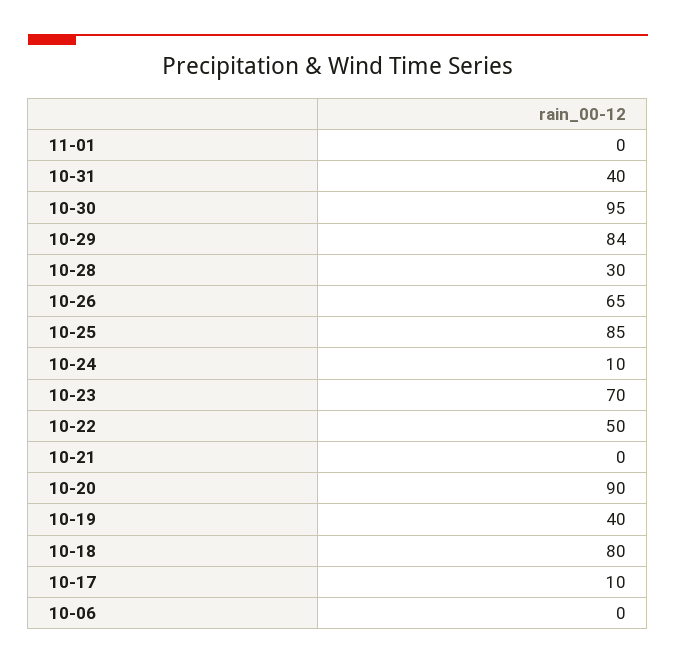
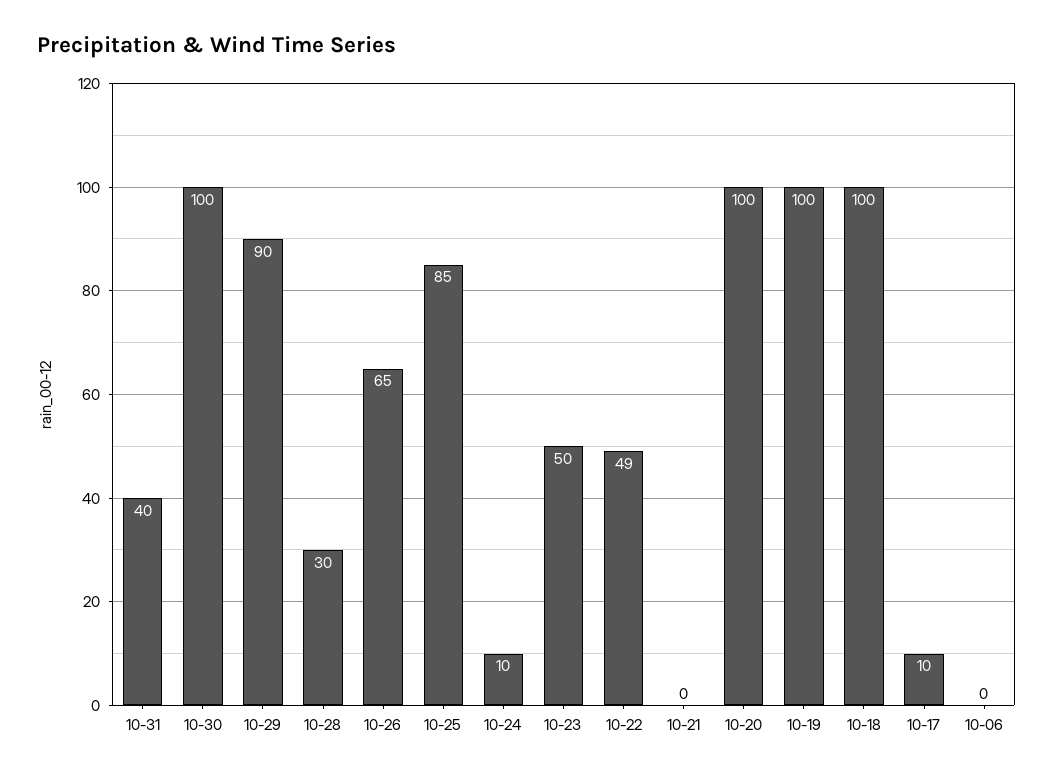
  {
-   "11-01": 0,
    "10-31": 40,
-   "10-30": 95,
+   "10-30": 100,
-   "10-29": 84,
+   "10-29": 90,
    "10-28": 30,
    "10-26": 65,
    "10-25": 85,
    "10-24": 10,
-   "10-23": 70,
+   "10-23": 50,
-   "10-22": 50,
+   "10-22": 49,
    "10-21": 0,
-   "10-20": 90,
+   "10-20": 100,
-   "10-19": 40,
+   "10-19": 100,
-   "10-18": 80,
+   "10-18": 100,
    "10-17": 10,
    "10-06": 0
  }

